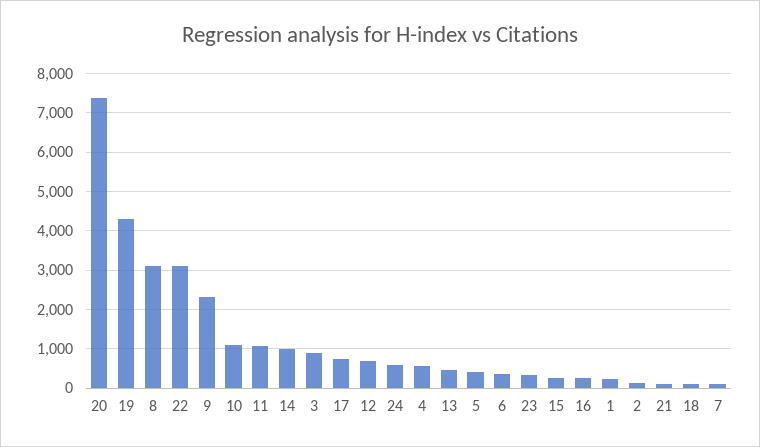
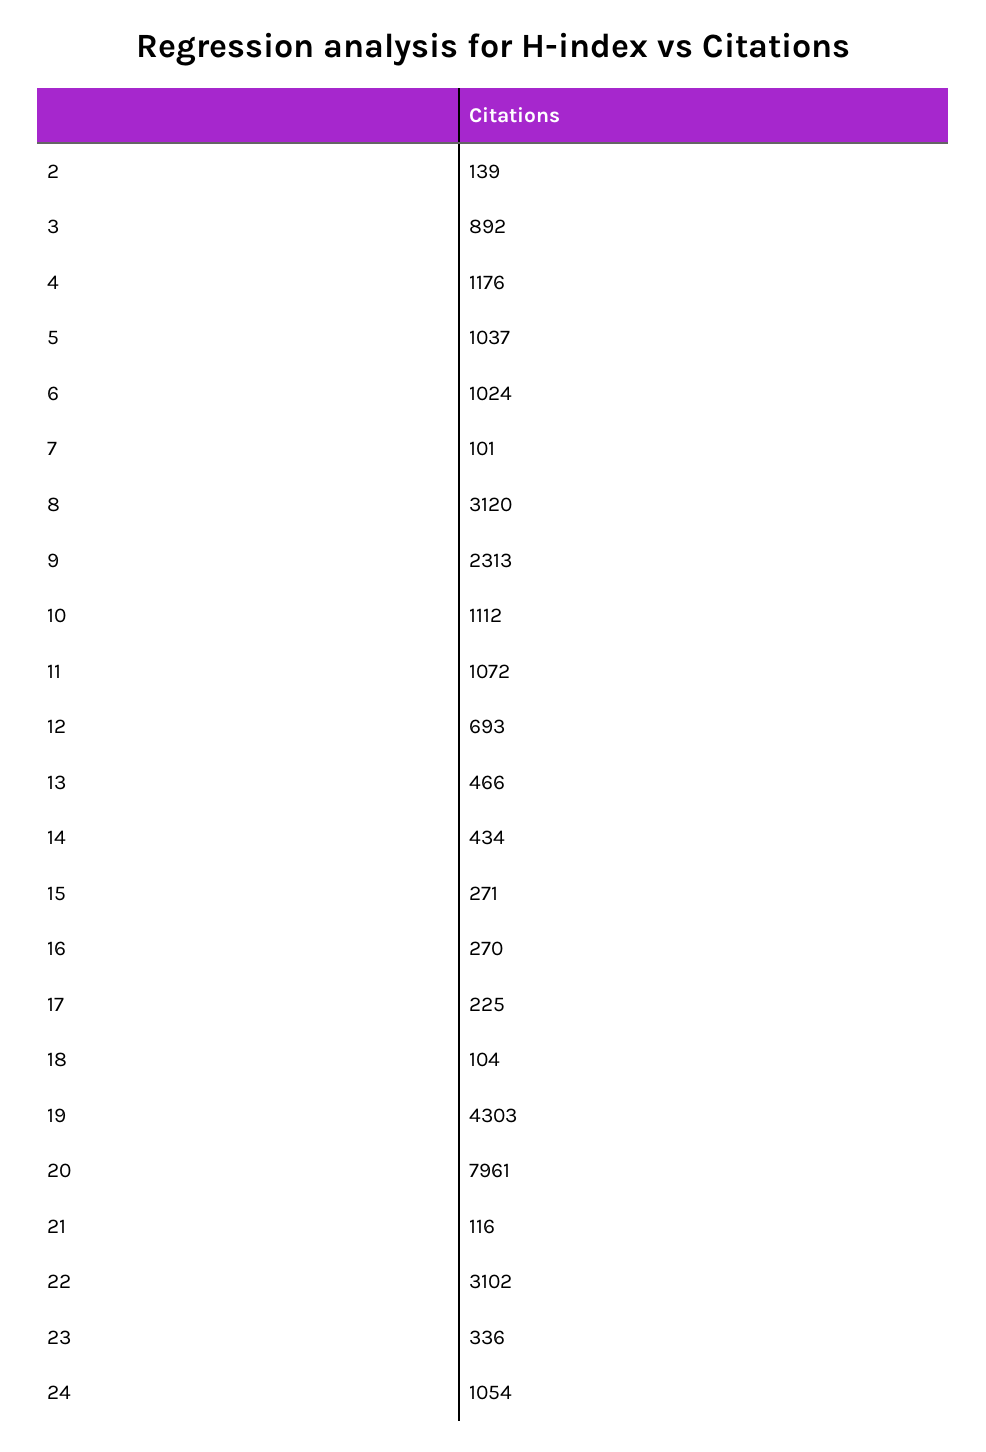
  {
-   "20": 7400,
+   "20": 7961,
    "19": 4303,
    "8": 3120,
    "22": 3102,
    "9": 2313,
    "10": 1112,
    "11": 1072,
-   "14": 1000,
+   "14": 434,
    "3": 892,
-   "17": 800,
+   "17": 225,
    "12": 693,
-   "24": 600,
+   "24": 1054,
-   "4": 600,
+   "4": 1176,
    "13": 466,
-   "5": 400,
+   "5": 1037,
-   "6": 400,
+   "6": 1024,
    "23": 336,
    "15": 271,
    "16": 270,
-   "1": 200,
    "2": 139,
    "21": 116,
    "18": 104,
    "7": 101
  }

